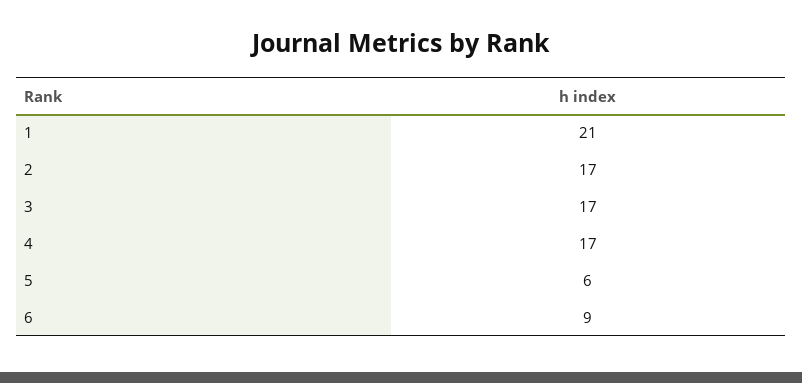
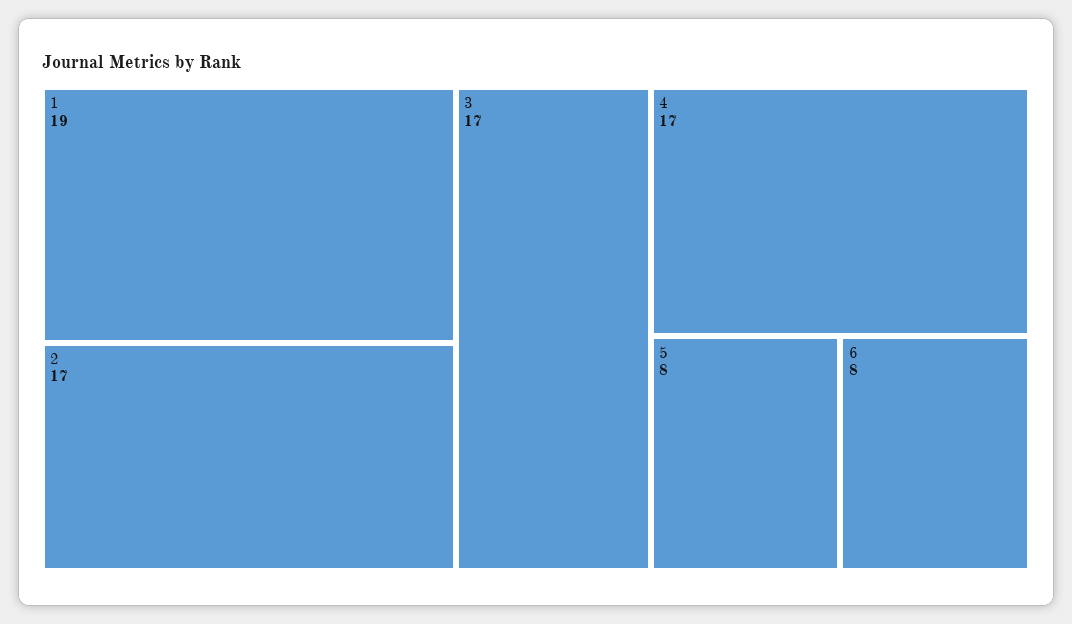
  {
-   "1": 21,
+   "1": 19,
    "2": 17,
    "3": 17,
    "4": 17,
-   "5": 6,
+   "5": 8,
-   "6": 9
+   "6": 8
  }

